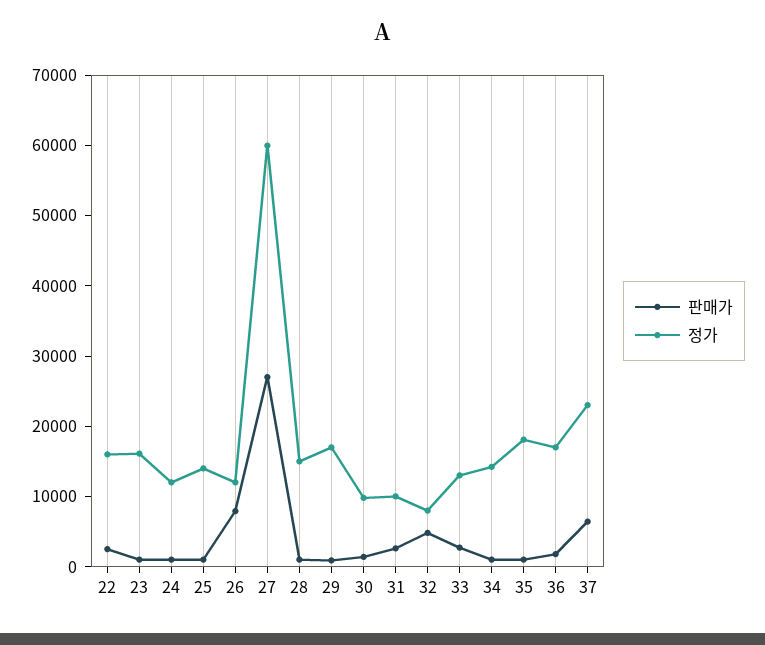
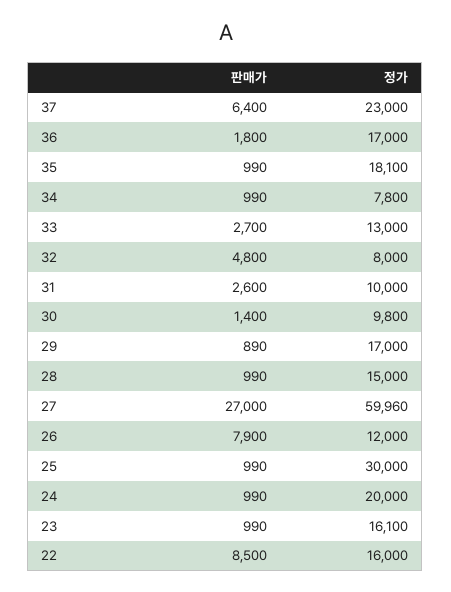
  {
    "판매가": {
-     "22": 2000,
+     "22": 8500,
      "23": 990,
      "24": 990,
      "25": 990,
      "26": 7900,
      "27": 27000,
      "28": 990,
      "29": 890,
      "30": 1400,
      "31": 2600,
      "32": 4800,
      "33": 2700,
      "34": 990,
      "35": 990,
      "36": 1800,
      "37": 6400
    },
    "정가": {
      "22": 16000,
      "23": 16100,
-     "24": 12000,
+     "24": 20000,
-     "25": 14000,
+     "25": 30000,
      "26": 12000,
      "27": 59960,
      "28": 15000,
      "29": 17000,
      "30": 9800,
      "31": 10000,
      "32": 8000,
      "33": 13000,
-     "34": 14000,
+     "34": 7800,
      "35": 18100,
      "36": 17000,
      "37": 23000
    }
  }

